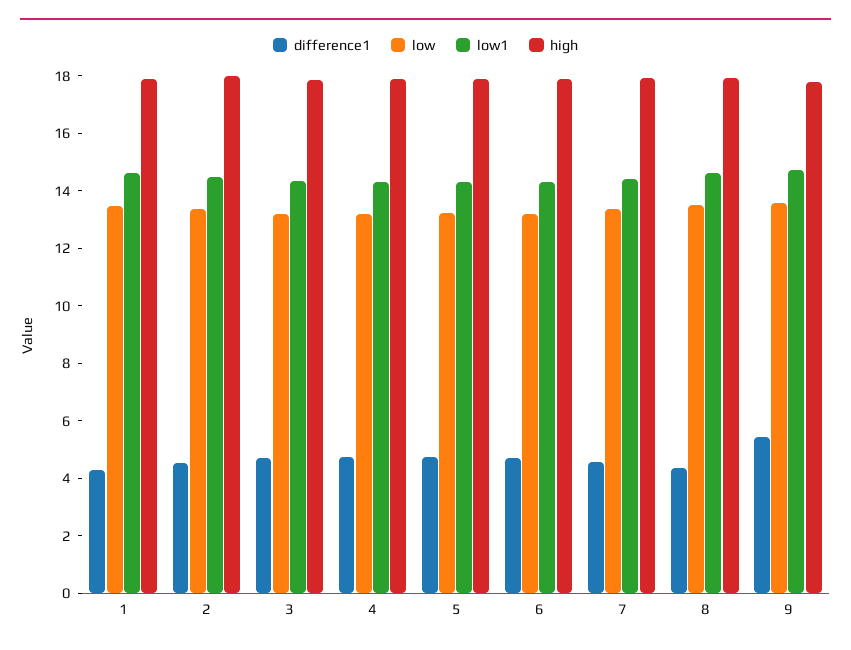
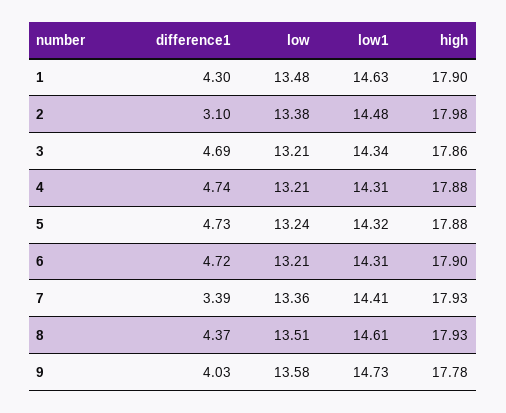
  {
    "difference1": {
      "1": 4.3,
-     "2": 4.5,
+     "2": 3.1,
      "3": 4.69,
      "4": 4.74,
      "5": 4.73,
      "6": 4.72,
-     "7": 4.5,
+     "7": 3.39,
      "8": 4.37,
-     "9": 5.5
+     "9": 4.03
    },
    "low": {
      "1": 13.48,
      "2": 13.38,
      "3": 13.21,
      "4": 13.21,
      "5": 13.24,
      "6": 13.21,
      "7": 13.36,
      "8": 13.51,
      "9": 13.58
    },
    "low1": {
      "1": 14.63,
      "2": 14.48,
      "3": 14.34,
      "4": 14.31,
      "5": 14.32,
      "6": 14.31,
      "7": 14.41,
      "8": 14.61,
      "9": 14.73
    },
    "high": {
      "1": 17.9,
      "2": 17.98,
      "3": 17.86,
      "4": 17.88,
      "5": 17.88,
      "6": 17.9,
      "7": 17.93,
      "8": 17.93,
      "9": 17.78
    }
  }

